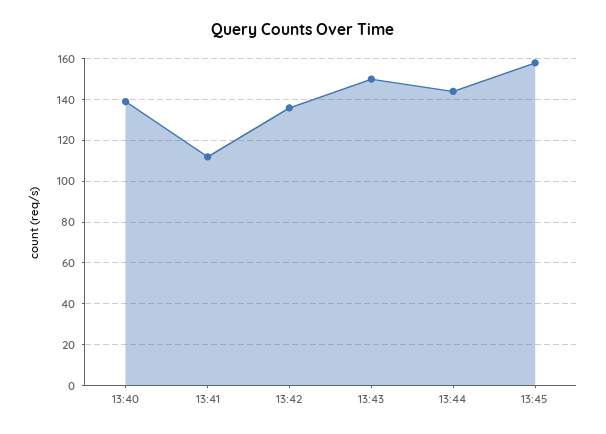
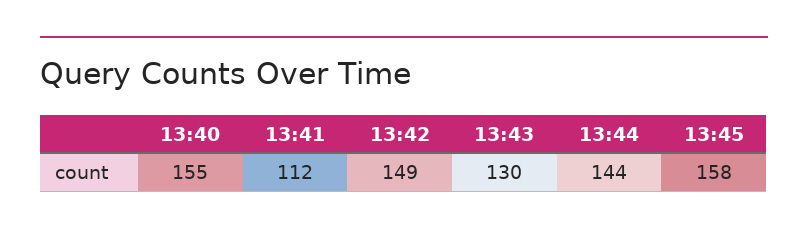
  {
-   "13:40": 140,
+   "13:40": 155,
    "13:41": 112,
-   "13:42": 135,
+   "13:42": 149,
-   "13:43": 150,
+   "13:43": 130,
    "13:44": 144,
    "13:45": 158
  }

